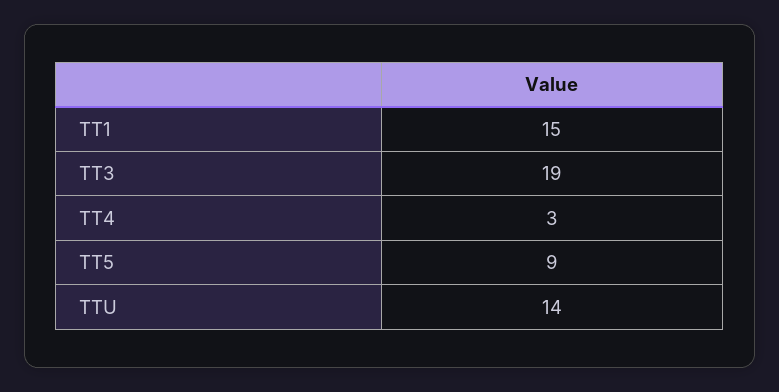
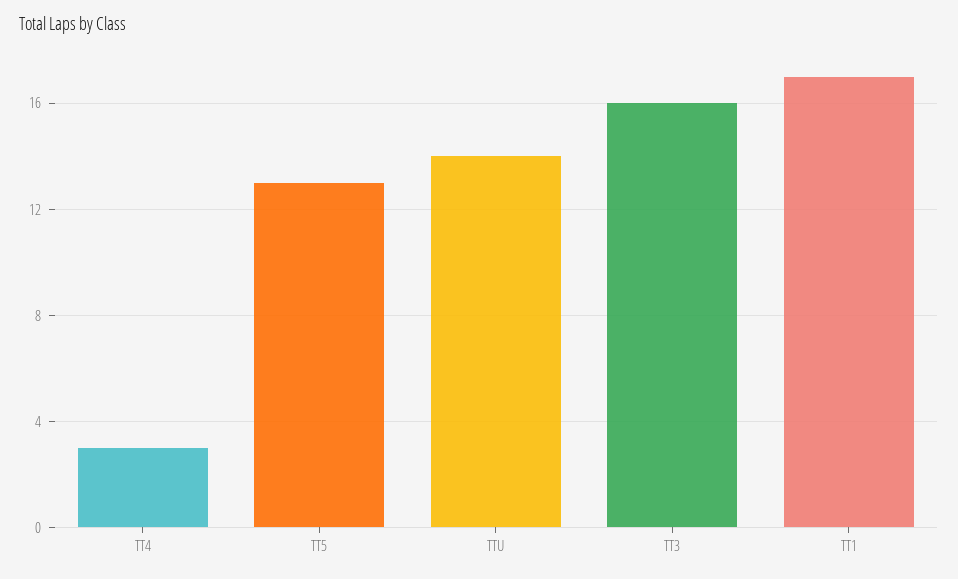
  {
-   "TT1": 15,
+   "TT1": 17,
-   "TT3": 19,
+   "TT3": 16,
    "TT4": 3,
-   "TT5": 9,
+   "TT5": 13,
    "TTU": 14
  }

